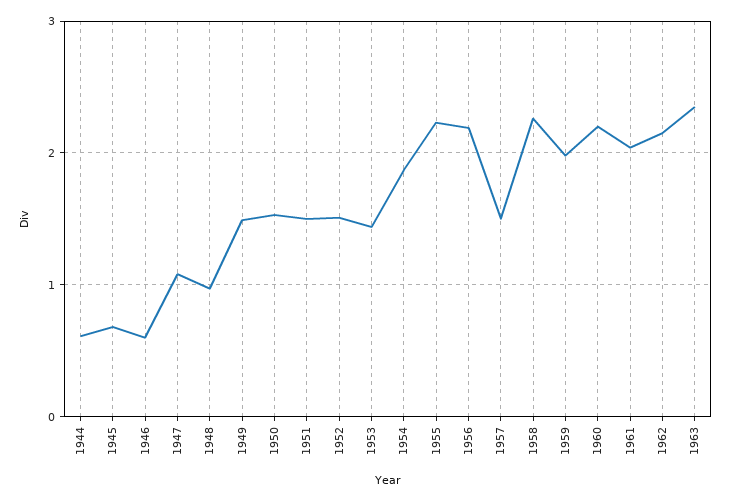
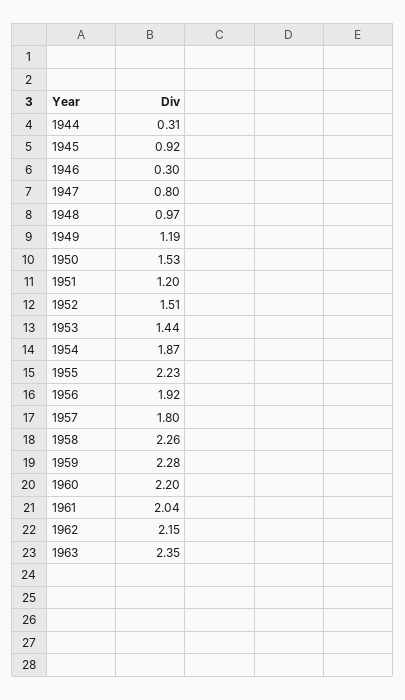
  {
-   "1944": 0.6,
+   "1944": 0.31,
-   "1945": 0.7,
+   "1945": 0.92,
-   "1946": 0.6,
+   "1946": 0.3,
-   "1947": 1.1,
+   "1947": 0.8,
    "1948": 0.97,
-   "1949": 1.5,
+   "1949": 1.19,
    "1950": 1.53,
-   "1951": 1.5,
+   "1951": 1.2,
    "1952": 1.51,
    "1953": 1.44,
    "1954": 1.87,
    "1955": 2.23,
-   "1956": 2.2,
+   "1956": 1.92,
-   "1957": 1.5,
+   "1957": 1.8,
    "1958": 2.26,
-   "1959": 2,
+   "1959": 2.28,
    "1960": 2.2,
    "1961": 2.04,
    "1962": 2.15,
    "1963": 2.35
  }

